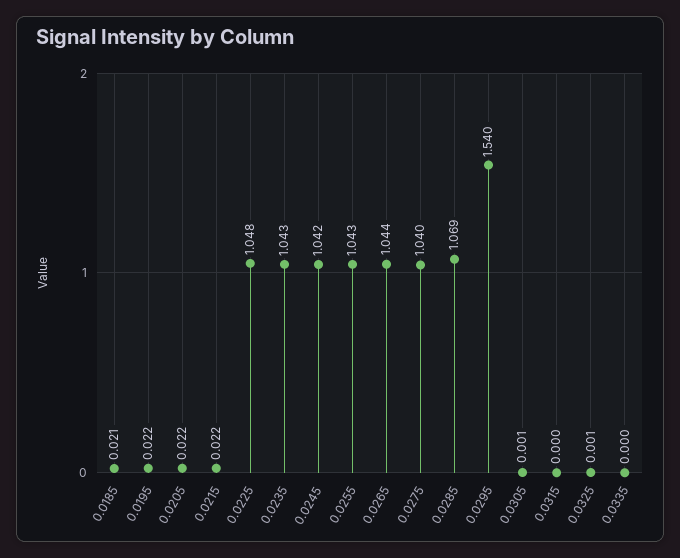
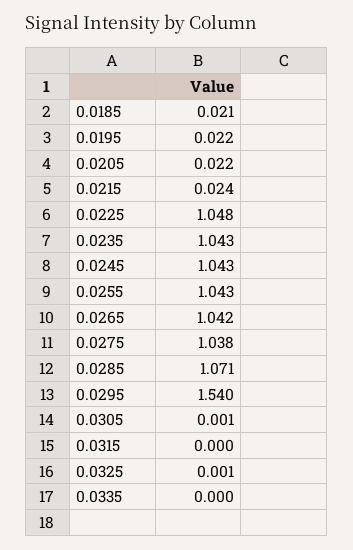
  {
    "0.0185": 0.021,
    "0.0195": 0.022,
    "0.0205": 0.022,
-   "0.0215": 0.022,
+   "0.0215": 0.024,
    "0.0225": 1.048,
    "0.0235": 1.043,
-   "0.0245": 1.042,
+   "0.0245": 1.043,
    "0.0255": 1.043,
-   "0.0265": 1.044,
+   "0.0265": 1.042,
-   "0.0275": 1.04,
+   "0.0275": 1.038,
-   "0.0285": 1.069,
+   "0.0285": 1.071,
    "0.0295": 1.54,
    "0.0305": 0.001,
    "0.0315": 0,
    "0.0325": 0.001,
    "0.0335": 0
  }

